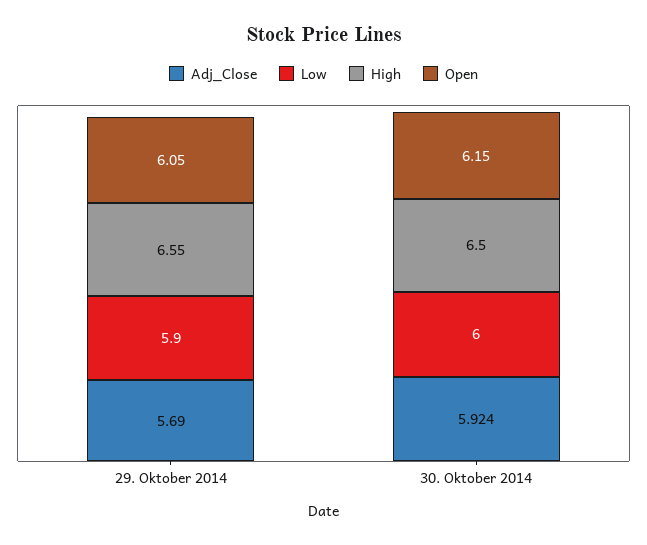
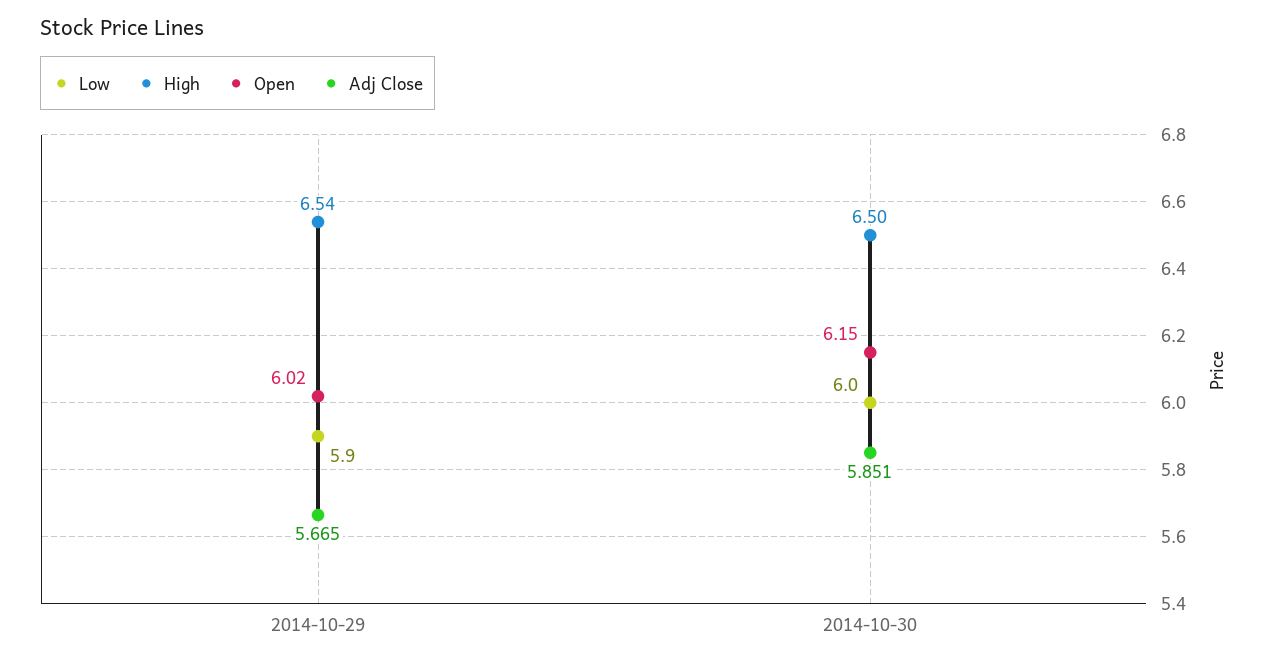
  {
    "Adj_Close": {
-     "29. Oktober 2014": 5.69,
+     "29. Oktober 2014": 5.665,
-     "30. Oktober 2014": 5.924
+     "30. Oktober 2014": 5.851
    },
    "Low": {
      "29. Oktober 2014": 5.9,
      "30. Oktober 2014": 6
    },
    "High": {
-     "29. Oktober 2014": 6.55,
+     "29. Oktober 2014": 6.54,
      "30. Oktober 2014": 6.5
    },
    "Open": {
-     "29. Oktober 2014": 6.05,
+     "29. Oktober 2014": 6.02,
      "30. Oktober 2014": 6.15
    }
  }

